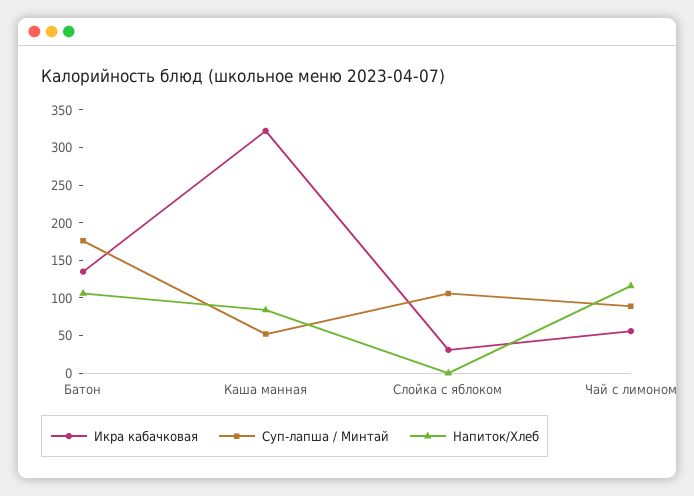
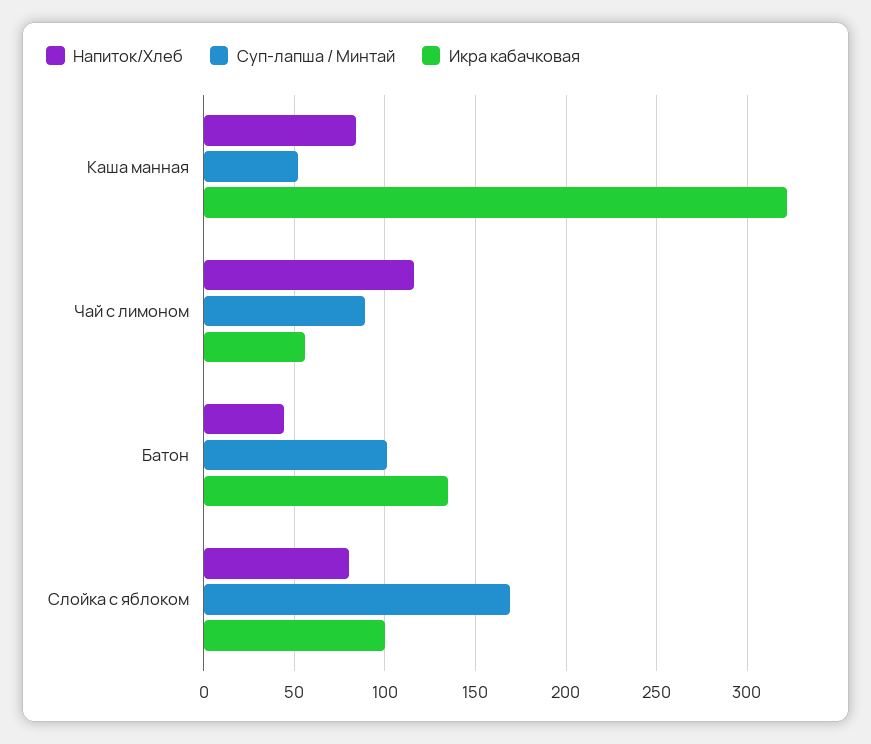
  {
    "Икра кабачковая": {
      "Батон": 135,
      "Каша манная": 320,
-     "Слойка с яблоком": 25,
+     "Слойка с яблоком": 100,
      "Чай с лимоном": 55
    },
    "Суп-лапша / Минтай": {
-     "Батон": 175,
+     "Батон": 100,
      "Каша манная": 50,
-     "Слойка с яблоком": 100,
+     "Слойка с яблоком": 170,
      "Чай с лимоном": 90
    },
    "Напиток/Хлеб": {
-     "Батон": 100,
+     "Батон": 45,
      "Каша манная": 85,
-     "Слойка с яблоком": 0,
+     "Слойка с яблоком": 80,
      "Чай с лимоном": 115
    }
  }

